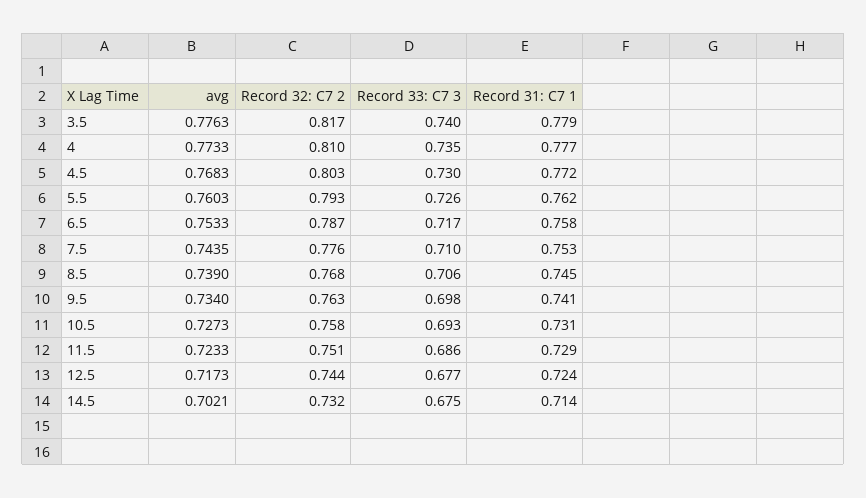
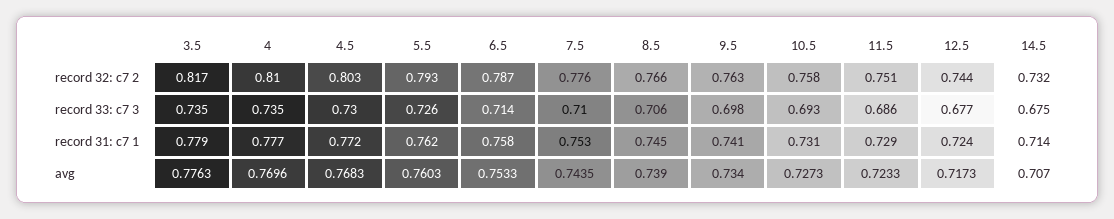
  {
    "avg": {
      "3.5": 0.7763,
-     "4": 0.7733,
+     "4": 0.7696,
      "4.5": 0.7683,
      "5.5": 0.7603,
      "6.5": 0.7533,
      "7.5": 0.7435,
      "8.5": 0.739,
      "9.5": 0.734,
      "10.5": 0.7273,
      "11.5": 0.7233,
      "12.5": 0.7173,
-     "14.5": 0.7021
+     "14.5": 0.707
    },
    "Record 32: C7 2": {
      "3.5": 0.817,
      "4": 0.81,
      "4.5": 0.803,
      "5.5": 0.793,
      "6.5": 0.787,
      "7.5": 0.776,
-     "8.5": 0.768,
+     "8.5": 0.766,
      "9.5": 0.763,
      "10.5": 0.758,
      "11.5": 0.751,
      "12.5": 0.744,
      "14.5": 0.732
    },
    "Record 33: C7 3": {
-     "3.5": 0.74,
+     "3.5": 0.735,
      "4": 0.735,
      "4.5": 0.73,
      "5.5": 0.726,
-     "6.5": 0.717,
+     "6.5": 0.714,
      "7.5": 0.71,
      "8.5": 0.706,
      "9.5": 0.698,
      "10.5": 0.693,
      "11.5": 0.686,
      "12.5": 0.677,
      "14.5": 0.675
    },
    "Record 31: C7 1": {
      "3.5": 0.779,
      "4": 0.777,
      "4.5": 0.772,
      "5.5": 0.762,
      "6.5": 0.758,
      "7.5": 0.753,
      "8.5": 0.745,
      "9.5": 0.741,
      "10.5": 0.731,
      "11.5": 0.729,
      "12.5": 0.724,
      "14.5": 0.714
    }
  }

